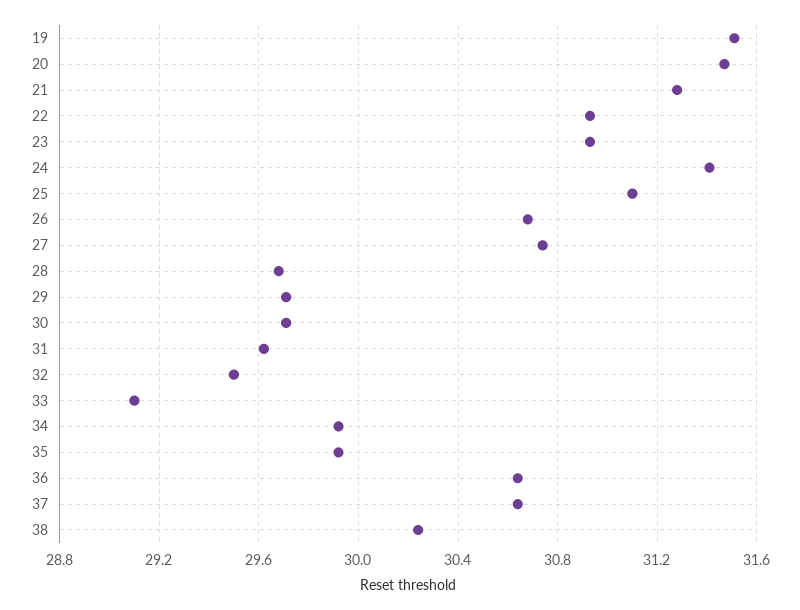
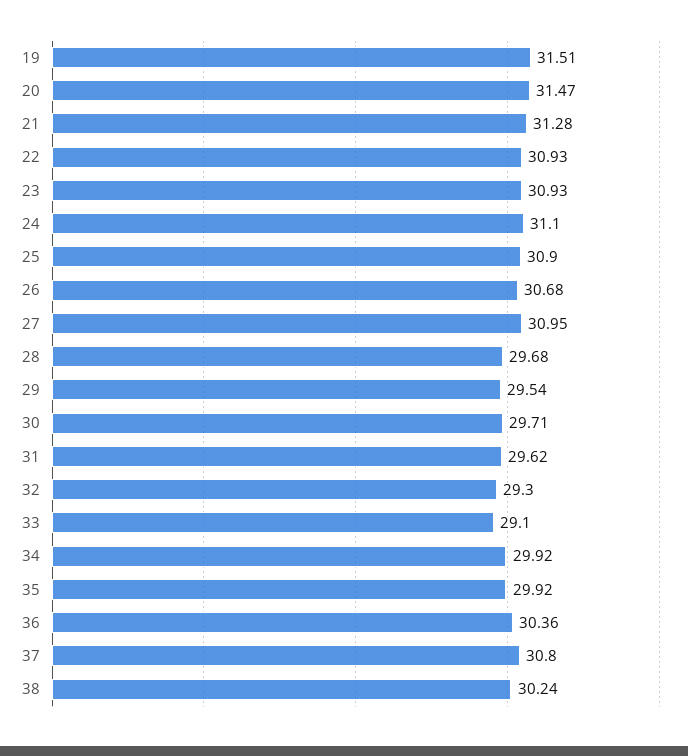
  {
    "19": 31.51,
    "20": 31.47,
    "21": 31.28,
    "22": 30.93,
    "23": 30.93,
-   "24": 31.4,
+   "24": 31.1,
-   "25": 31.1,
+   "25": 30.9,
    "26": 30.68,
-   "27": 30.75,
+   "27": 30.95,
    "28": 29.68,
-   "29": 29.7,
+   "29": 29.54,
    "30": 29.71,
    "31": 29.62,
-   "32": 29.5,
+   "32": 29.3,
    "33": 29.1,
    "34": 29.92,
    "35": 29.92,
-   "36": 30.65,
+   "36": 30.36,
-   "37": 30.65,
+   "37": 30.8,
    "38": 30.24
  }

